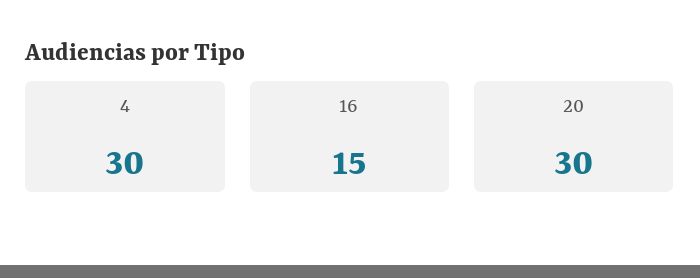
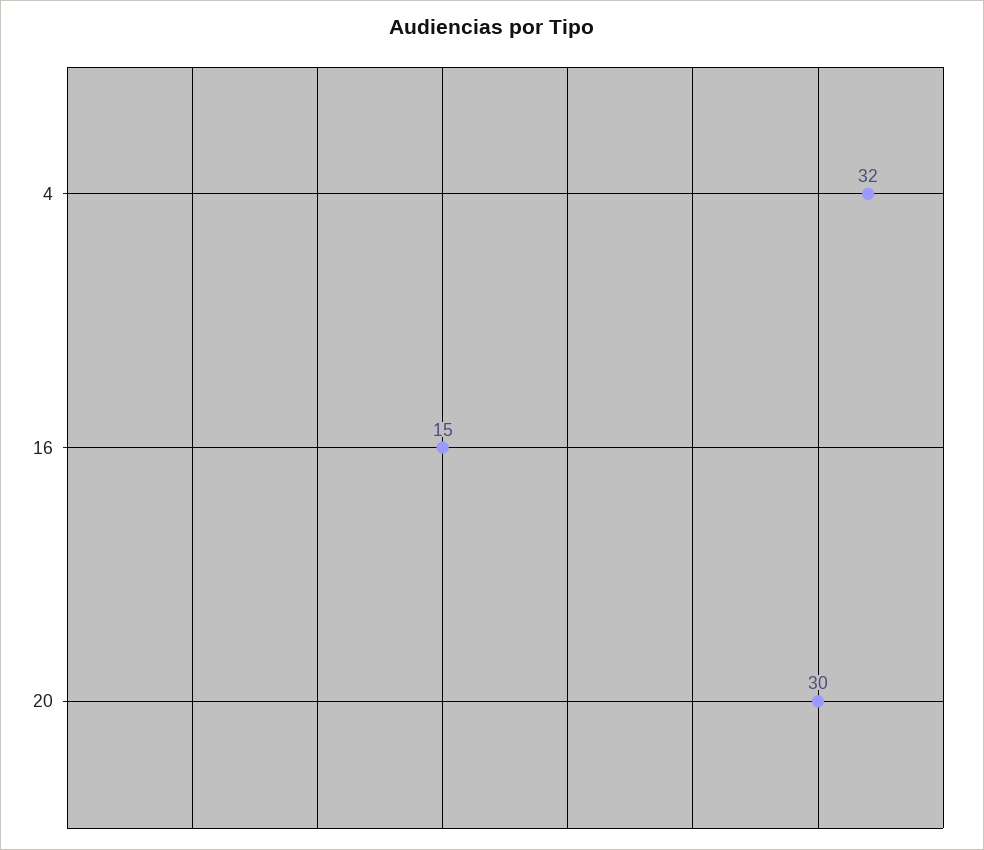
  {
-   "4": 30,
+   "4": 32,
    "16": 15,
    "20": 30
  }

